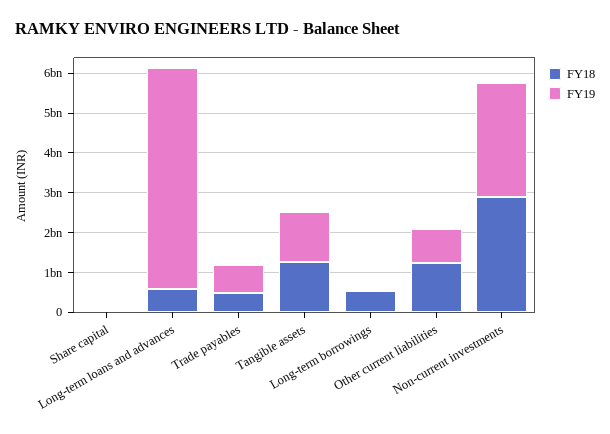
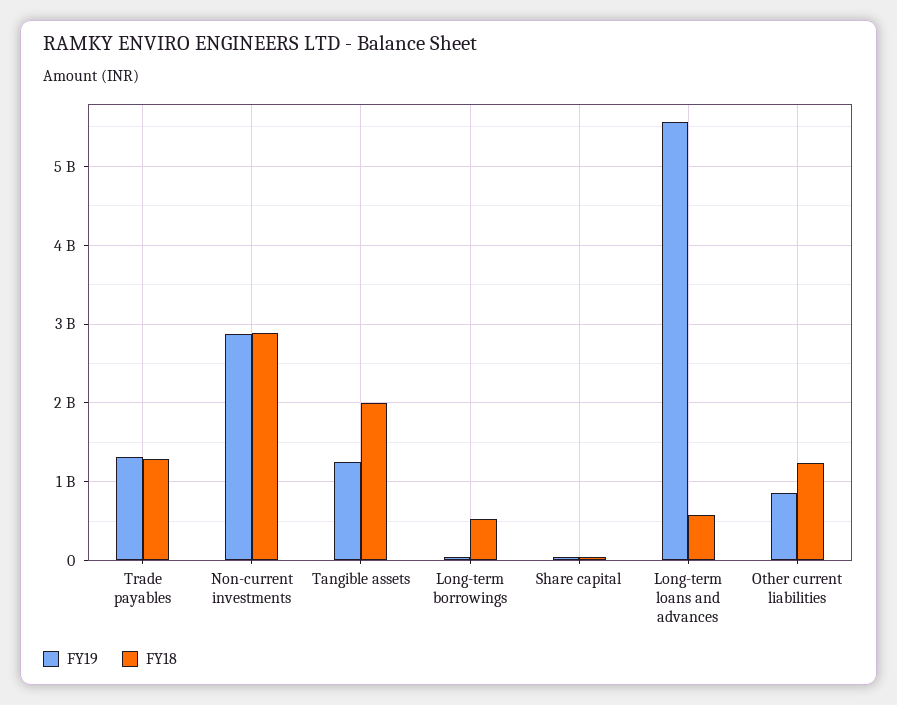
  {
    "FY18": {
      "Share capital": 0,
      "Long-term loans and advances": 600000000,
-     "Trade payables": 500000000,
+     "Trade payables": 1300000000,
-     "Tangible assets": 1250000000,
+     "Tangible assets": 2000000000,
      "Long-term borrowings": 500000000,
      "Other current liabilities": 1200000000,
      "Non-current investments": 2900000000
    },
    "FY19": {
      "Share capital": 0,
      "Long-term loans and advances": 5600000000,
-     "Trade payables": 750000000,
+     "Trade payables": 1300000000,
      "Tangible assets": 1200000000,
      "Long-term borrowings": 0,
      "Other current liabilities": 900000000,
      "Non-current investments": 2900000000
    }
  }

